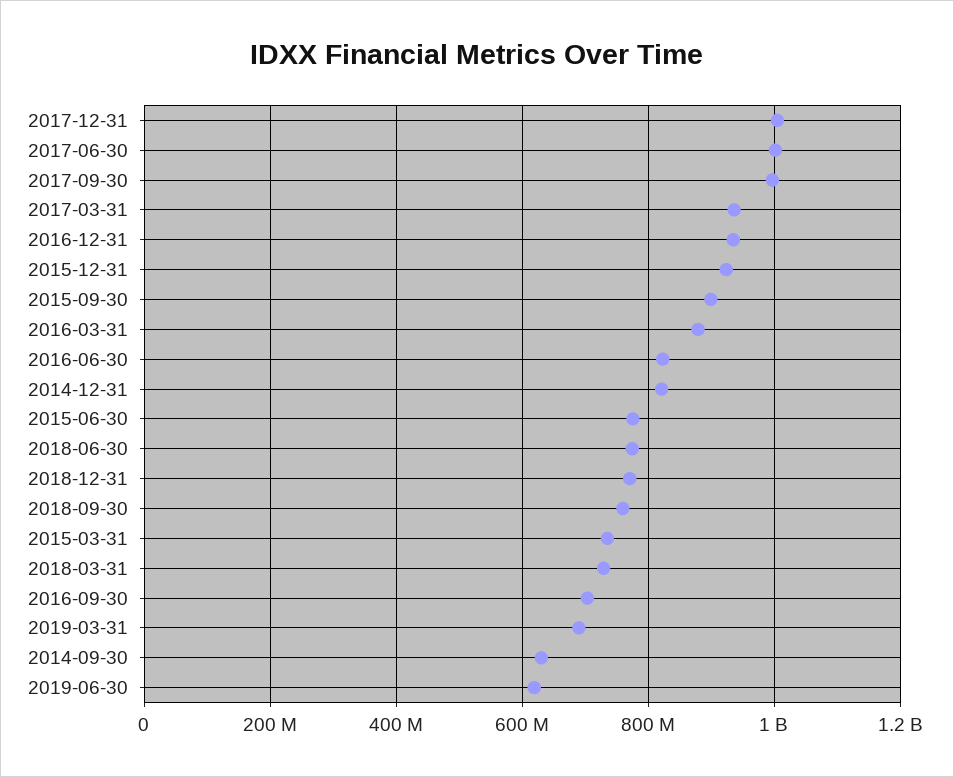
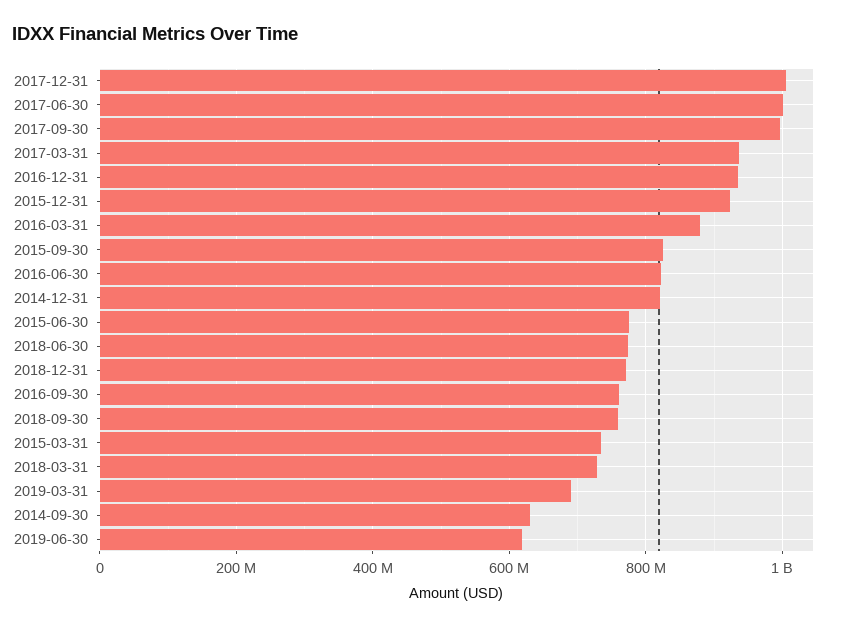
  {
    "2017-12-31": 1000000000,
    "2017-06-30": 1000000000,
    "2017-09-30": 1000000000,
    "2017-03-31": 940000000,
    "2016-12-31": 940000000,
    "2015-12-31": 920000000,
-   "2015-09-30": 900000000,
+   "2015-09-30": 820000000,
    "2016-03-31": 880000000,
    "2016-06-30": 820000000,
    "2014-12-31": 820000000,
    "2015-06-30": 780000000,
    "2018-06-30": 780000000,
    "2018-12-31": 780000000,
    "2018-09-30": 760000000,
    "2015-03-31": 740000000,
    "2018-03-31": 720000000,
-   "2016-09-30": 700000000,
+   "2016-09-30": 760000000,
    "2019-03-31": 680000000,
    "2014-09-30": 640000000,
    "2019-06-30": 620000000
  }

